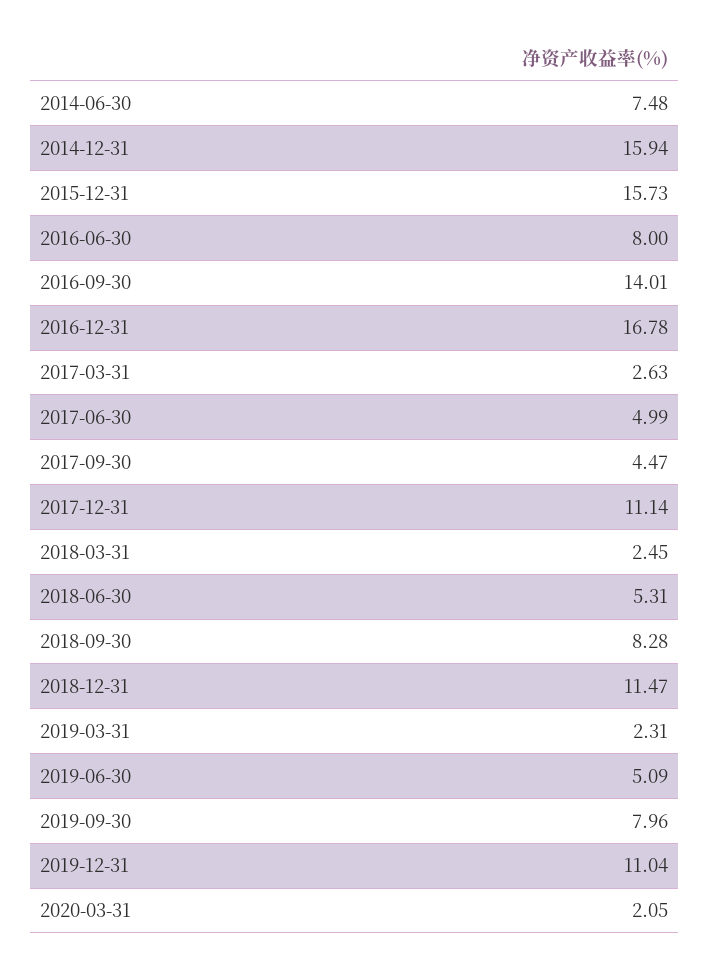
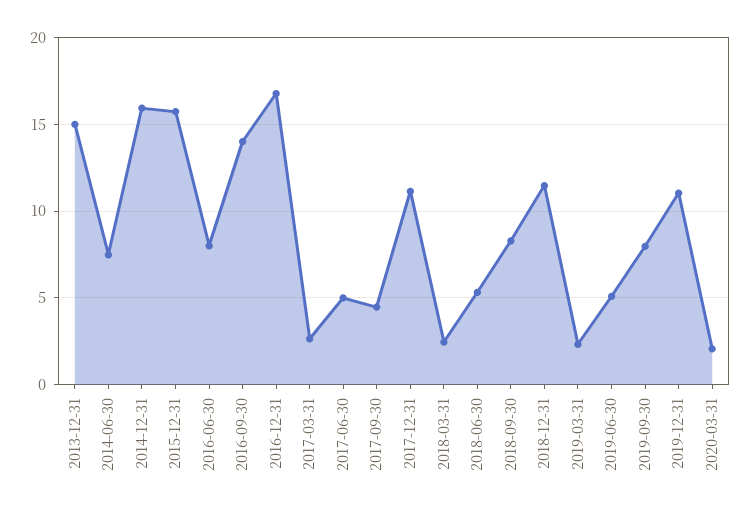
  {
    "2014-06-30": 7.48,
    "2014-12-31": 15.94,
    "2015-12-31": 15.73,
    "2016-06-30": 8,
    "2016-09-30": 14.01,
    "2016-12-31": 16.78,
    "2017-03-31": 2.63,
    "2017-06-30": 4.99,
    "2017-09-30": 4.47,
    "2017-12-31": 11.14,
    "2018-03-31": 2.45,
    "2018-06-30": 5.31,
    "2018-09-30": 8.28,
    "2018-12-31": 11.47,
    "2019-03-31": 2.31,
    "2019-06-30": 5.09,
    "2019-09-30": 7.96,
    "2019-12-31": 11.04,
-   "2020-03-31": 2.05
+   "2020-03-31": 2.05,
+   "2013-12-31": 15
  }

